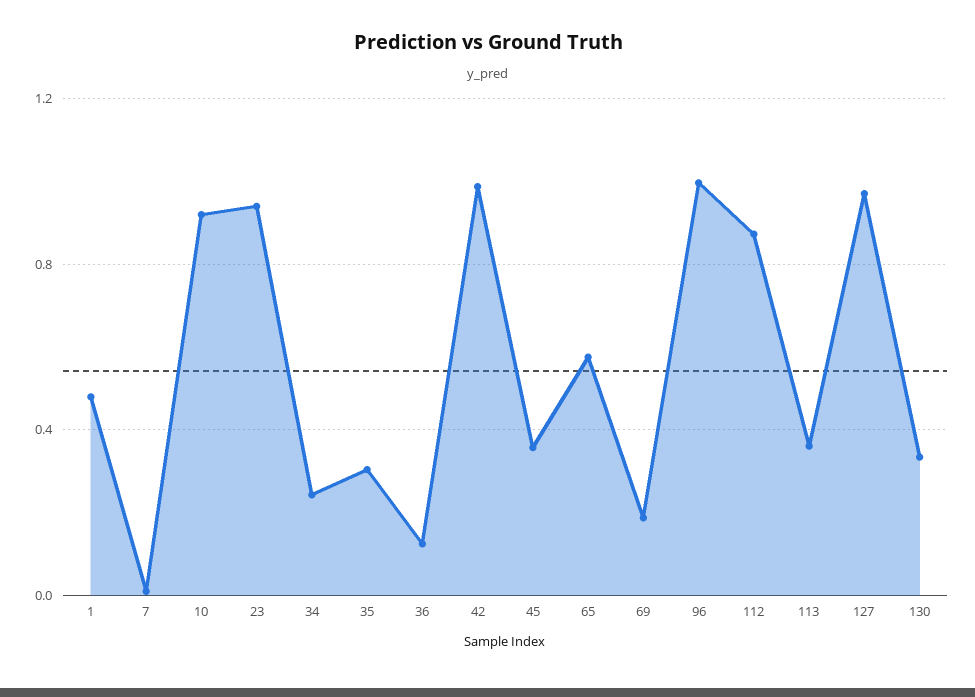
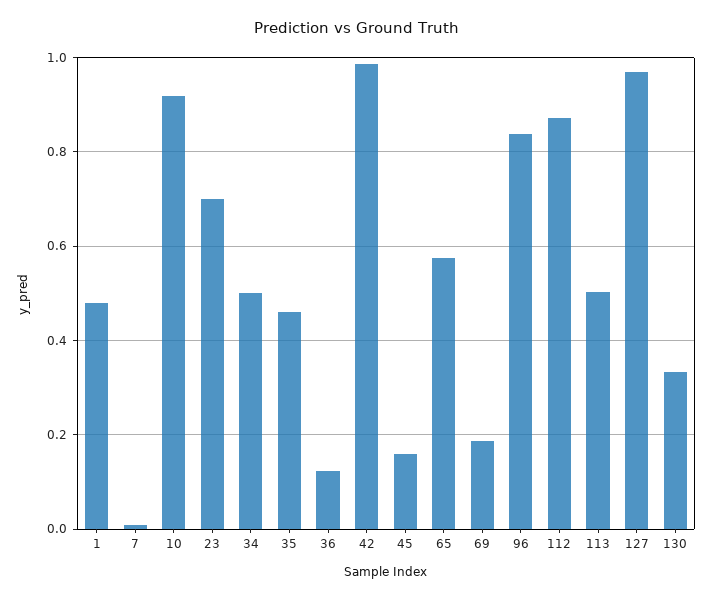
  {
    "1": 0.48,
    "7": 0,
    "10": 0.92,
-   "23": 0.95,
+   "23": 0.7,
-   "34": 0.25,
+   "34": 0.5,
-   "35": 0.3,
+   "35": 0.46,
    "36": 0.12,
    "42": 0.98,
-   "45": 0.35,
+   "45": 0.16,
    "65": 0.58,
    "69": 0.18,
-   "96": 1,
+   "96": 0.84,
    "112": 0.88,
-   "113": 0.35,
+   "113": 0.5,
    "127": 0.96,
    "130": 0.34
  }

